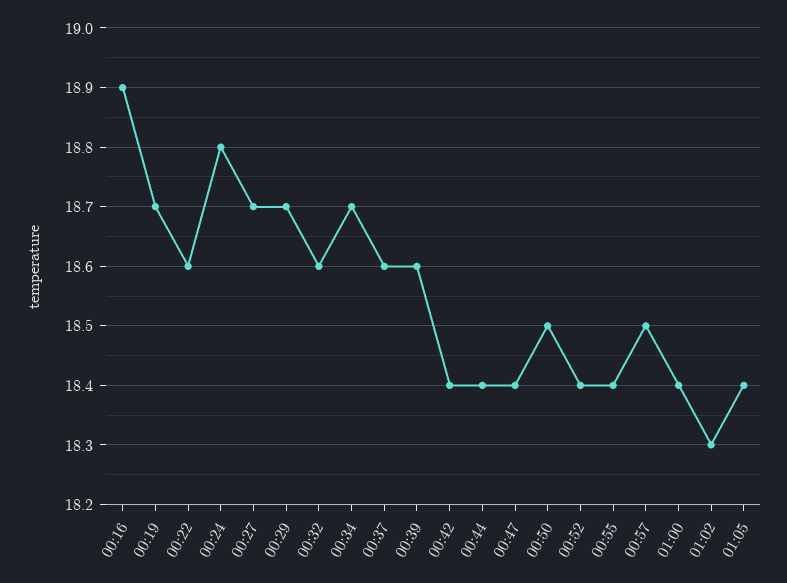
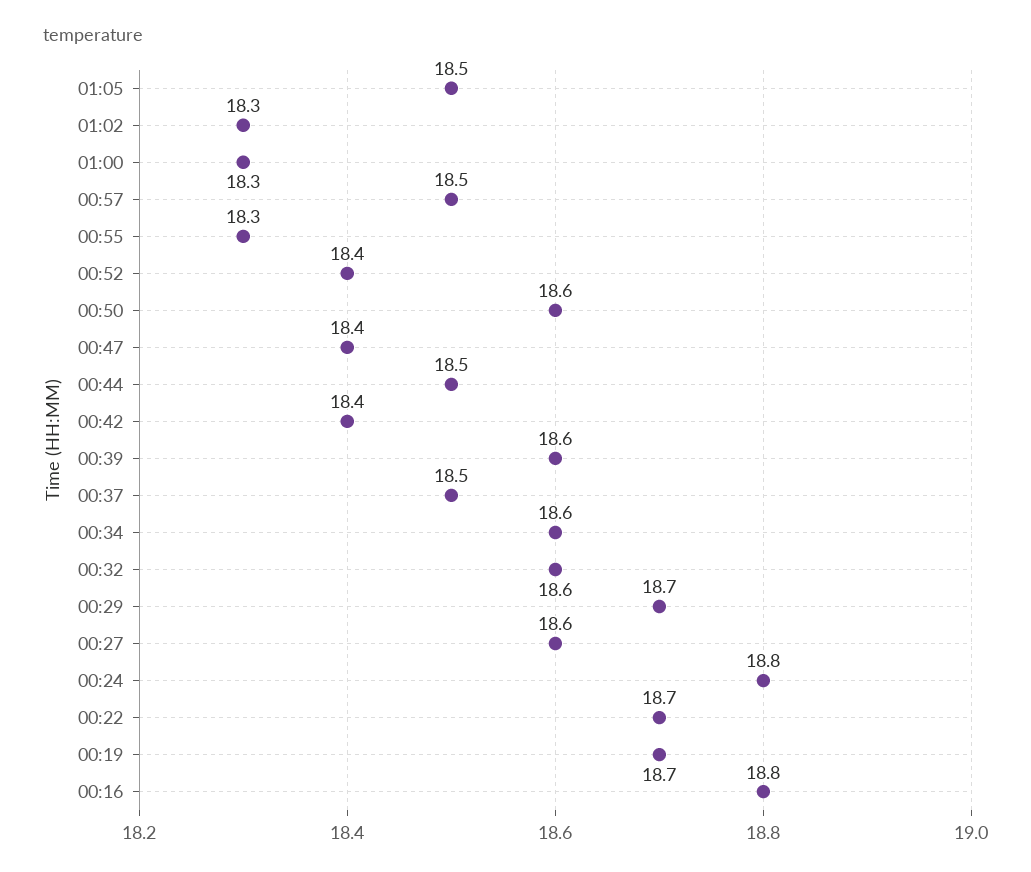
  {
-   "00:16": 18.9,
+   "00:16": 18.8,
    "00:19": 18.7,
-   "00:22": 18.6,
+   "00:22": 18.7,
    "00:24": 18.8,
-   "00:27": 18.7,
+   "00:27": 18.6,
    "00:29": 18.7,
    "00:32": 18.6,
-   "00:34": 18.7,
+   "00:34": 18.6,
-   "00:37": 18.6,
+   "00:37": 18.5,
    "00:39": 18.6,
    "00:42": 18.4,
-   "00:44": 18.4,
+   "00:44": 18.5,
    "00:47": 18.4,
-   "00:50": 18.5,
+   "00:50": 18.6,
    "00:52": 18.4,
-   "00:55": 18.4,
+   "00:55": 18.3,
    "00:57": 18.5,
-   "01:00": 18.4,
+   "01:00": 18.3,
    "01:02": 18.3,
-   "01:05": 18.4
+   "01:05": 18.5
  }

